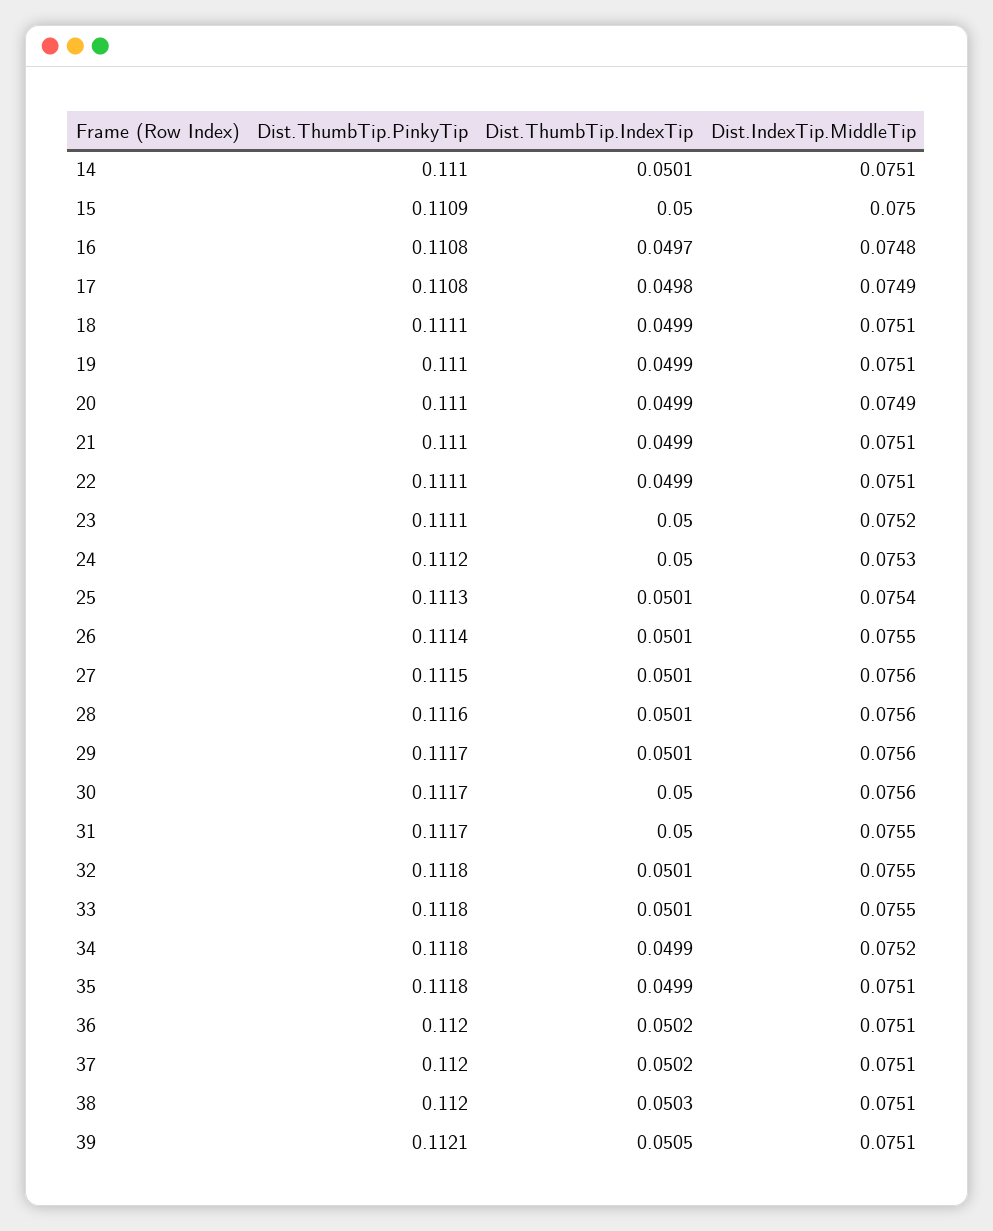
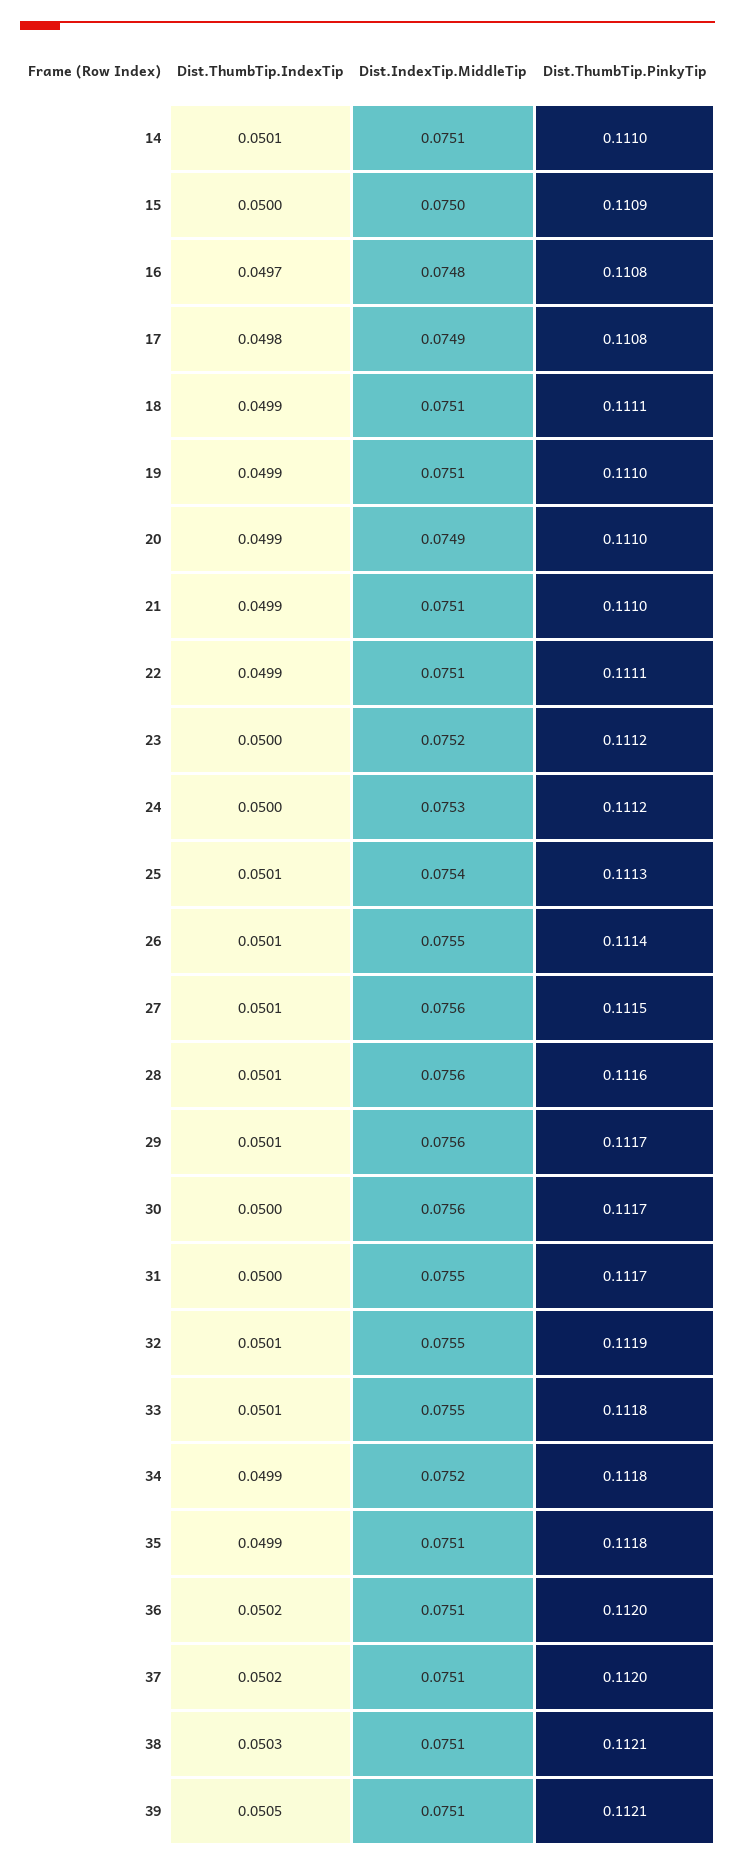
  {
    "Dist.ThumbTip.PinkyTip": {
      "14": 0.111,
      "15": 0.1109,
      "16": 0.1108,
      "17": 0.1108,
      "18": 0.1111,
      "19": 0.111,
      "20": 0.111,
      "21": 0.111,
      "22": 0.1111,
-     "23": 0.1111,
+     "23": 0.1112,
      "24": 0.1112,
      "25": 0.1113,
      "26": 0.1114,
      "27": 0.1115,
      "28": 0.1116,
      "29": 0.1117,
      "30": 0.1117,
      "31": 0.1117,
-     "32": 0.1118,
+     "32": 0.1119,
      "33": 0.1118,
      "34": 0.1118,
      "35": 0.1118,
      "36": 0.112,
      "37": 0.112,
-     "38": 0.112,
+     "38": 0.1121,
      "39": 0.1121
    },
    "Dist.ThumbTip.IndexTip": {
      "14": 0.0501,
      "15": 0.05,
      "16": 0.0497,
      "17": 0.0498,
      "18": 0.0499,
      "19": 0.0499,
      "20": 0.0499,
      "21": 0.0499,
      "22": 0.0499,
      "23": 0.05,
      "24": 0.05,
      "25": 0.0501,
      "26": 0.0501,
      "27": 0.0501,
      "28": 0.0501,
      "29": 0.0501,
      "30": 0.05,
      "31": 0.05,
      "32": 0.0501,
      "33": 0.0501,
      "34": 0.0499,
      "35": 0.0499,
      "36": 0.0502,
      "37": 0.0502,
      "38": 0.0503,
      "39": 0.0505
    },
    "Dist.IndexTip.MiddleTip": {
      "14": 0.0751,
      "15": 0.075,
      "16": 0.0748,
      "17": 0.0749,
      "18": 0.0751,
      "19": 0.0751,
      "20": 0.0749,
      "21": 0.0751,
      "22": 0.0751,
      "23": 0.0752,
      "24": 0.0753,
      "25": 0.0754,
      "26": 0.0755,
      "27": 0.0756,
      "28": 0.0756,
      "29": 0.0756,
      "30": 0.0756,
      "31": 0.0755,
      "32": 0.0755,
      "33": 0.0755,
      "34": 0.0752,
      "35": 0.0751,
      "36": 0.0751,
      "37": 0.0751,
      "38": 0.0751,
      "39": 0.0751
    }
  }

